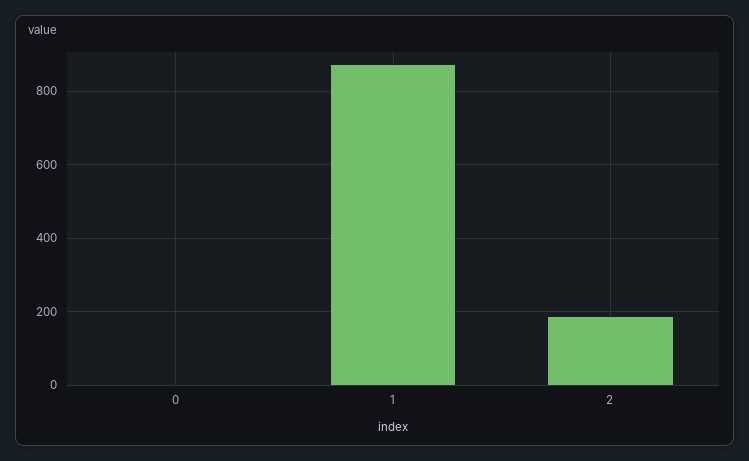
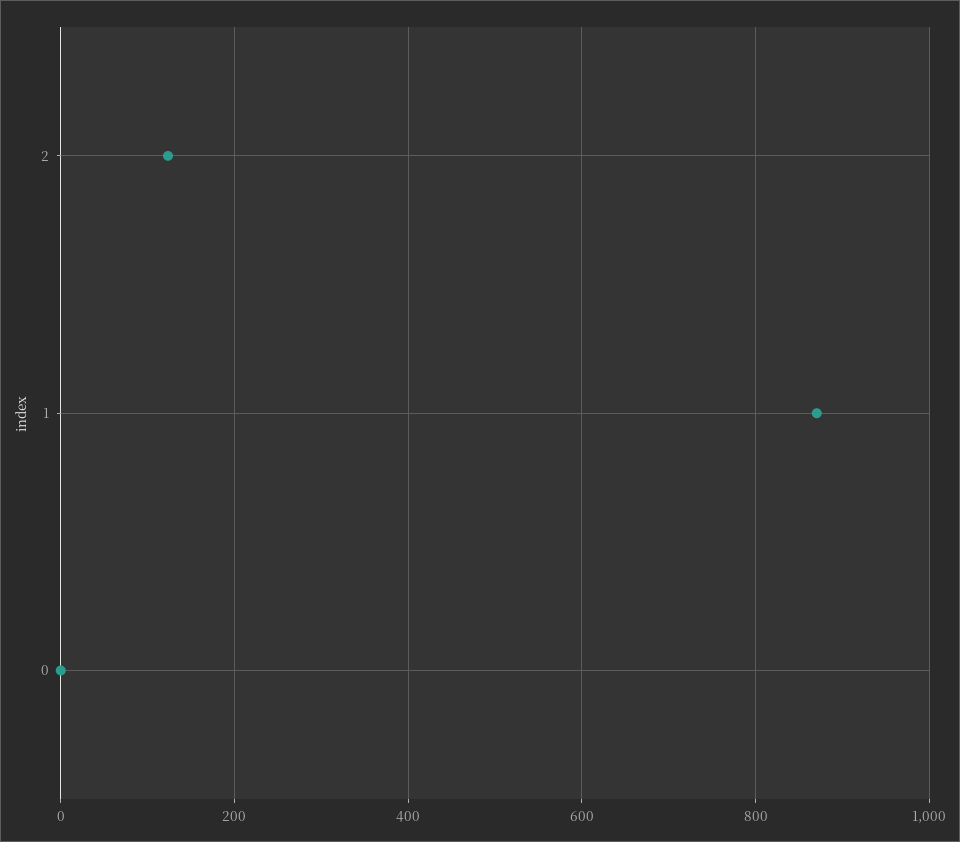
  {
    "0": 0,
    "1": 880,
-   "2": 180
+   "2": 120
  }

